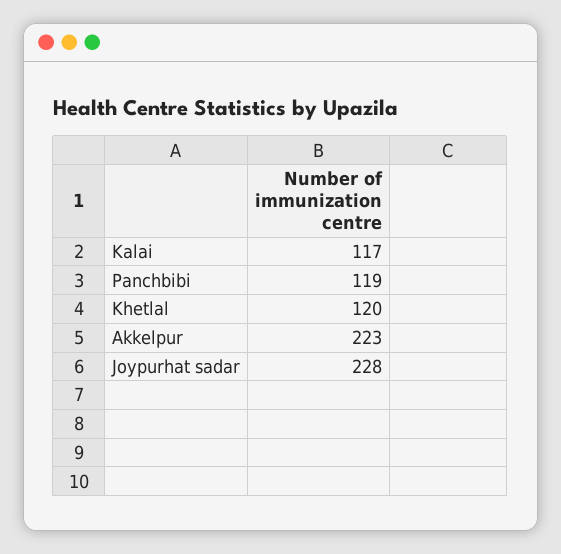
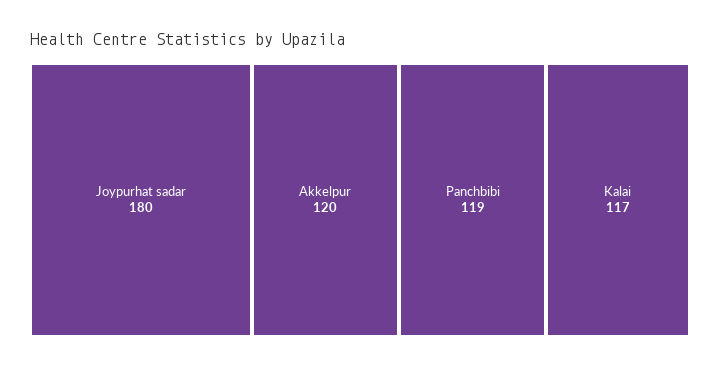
  {
    "Kalai": 117,
    "Panchbibi": 119,
-   "Khetlal": 120,
-   "Akkelpur": 223,
+   "Akkelpur": 120,
-   "Joypurhat sadar": 228
+   "Joypurhat sadar": 180
  }

